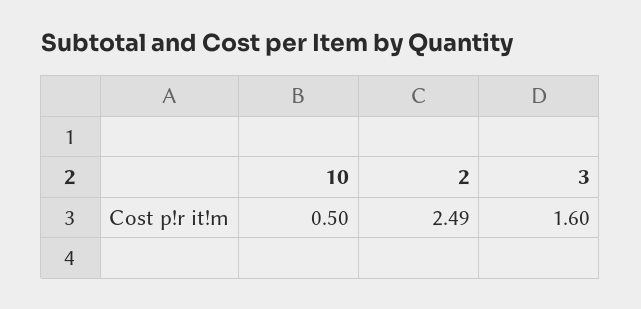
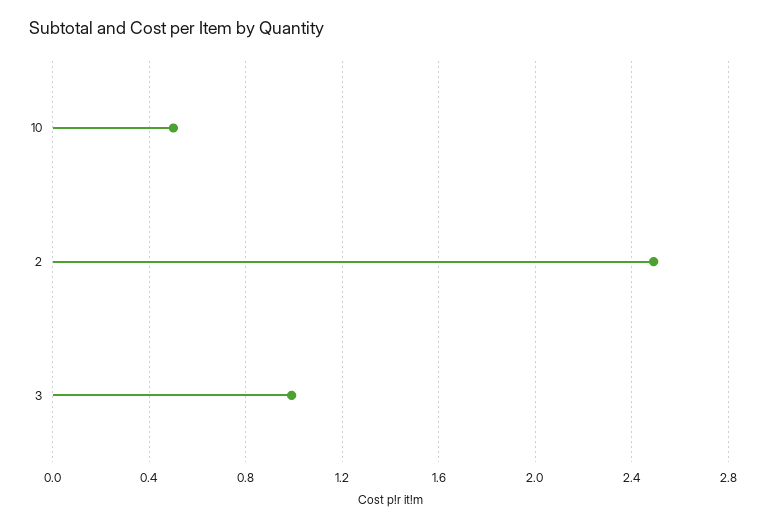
  {
    "10": 0.5,
    "2": 2.49,
-   "3": 1.6
+   "3": 1
  }

